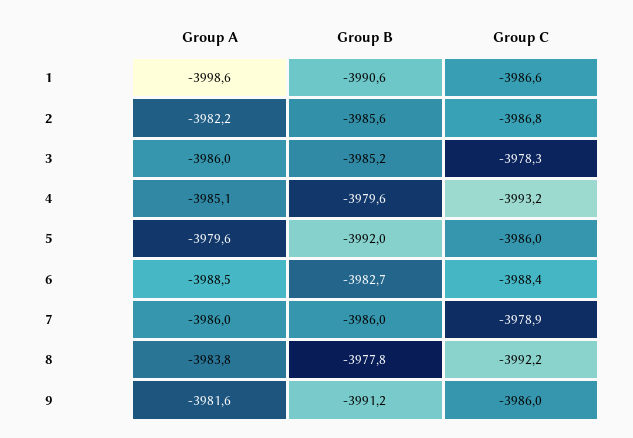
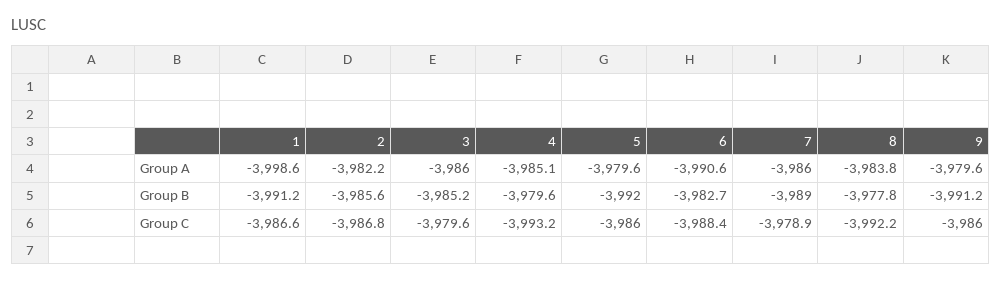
  {
    "Group A": {
      "1": -3998.6,
      "2": -3982.2,
      "3": -3986,
      "4": -3985.1,
      "5": -3979.6,
-     "6": -3988.5,
+     "6": -3990.6,
      "7": -3986,
      "8": -3983.8,
-     "9": -3981.6
+     "9": -3979.6
    },
    "Group B": {
-     "1": -3990.6,
+     "1": -3991.2,
      "2": -3985.6,
      "3": -3985.2,
      "4": -3979.6,
      "5": -3992,
      "6": -3982.7,
-     "7": -3986,
+     "7": -3989,
      "8": -3977.8,
      "9": -3991.2
    },
    "Group C": {
      "1": -3986.6,
      "2": -3986.8,
-     "3": -3978.3,
+     "3": -3979.6,
      "4": -3993.2,
      "5": -3986,
      "6": -3988.4,
      "7": -3978.9,
      "8": -3992.2,
      "9": -3986
    }
  }

